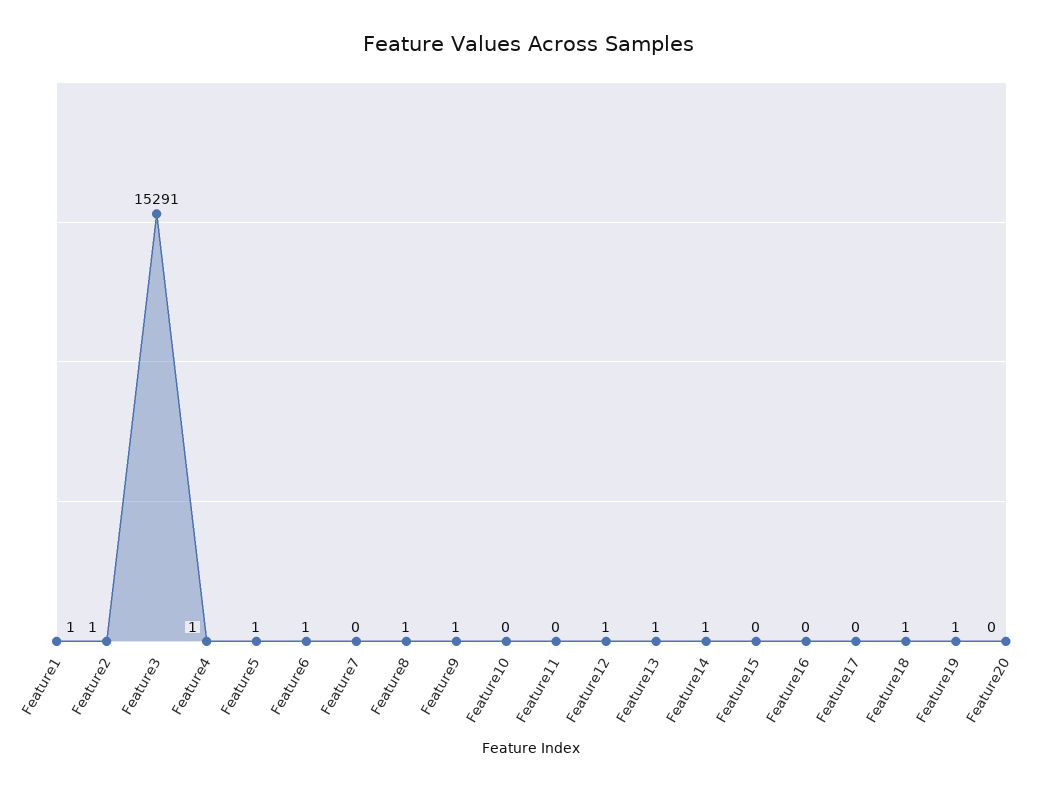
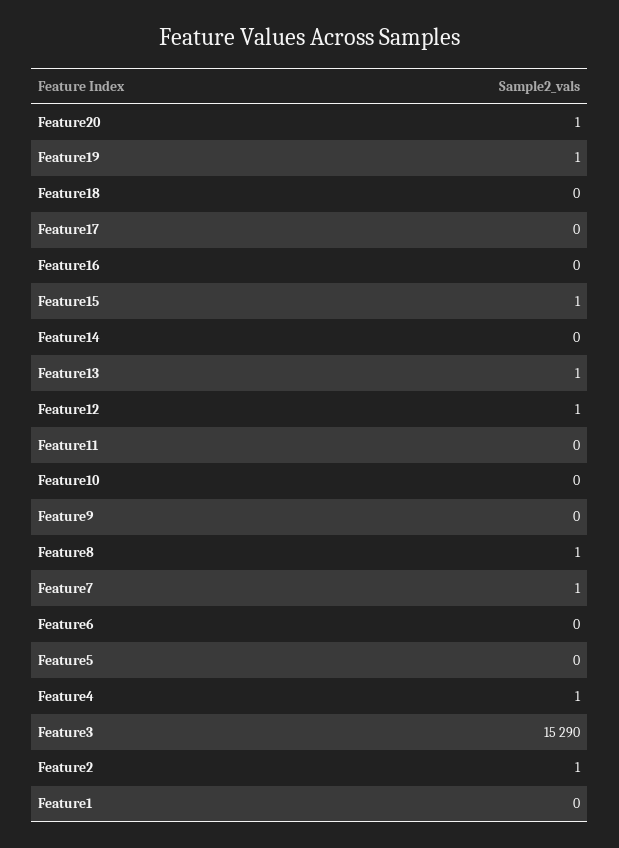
  {
-   "Feature1": 1,
+   "Feature1": 0,
    "Feature2": 1,
-   "Feature3": 15291,
+   "Feature3": 15290,
    "Feature4": 1,
-   "Feature5": 1,
+   "Feature5": 0,
-   "Feature6": 1,
+   "Feature6": 0,
-   "Feature7": 0,
+   "Feature7": 1,
    "Feature8": 1,
-   "Feature9": 1,
+   "Feature9": 0,
    "Feature10": 0,
    "Feature11": 0,
    "Feature12": 1,
    "Feature13": 1,
-   "Feature14": 1,
+   "Feature14": 0,
-   "Feature15": 0,
+   "Feature15": 1,
    "Feature16": 0,
    "Feature17": 0,
-   "Feature18": 1,
+   "Feature18": 0,
    "Feature19": 1,
-   "Feature20": 0
+   "Feature20": 1
  }

